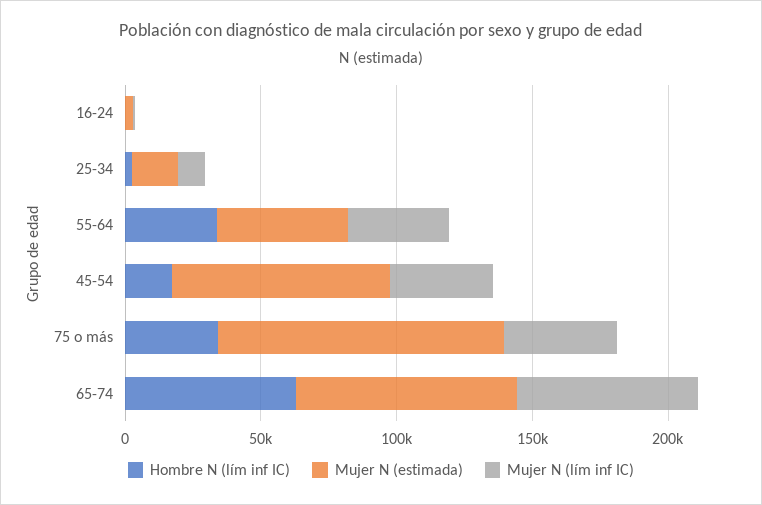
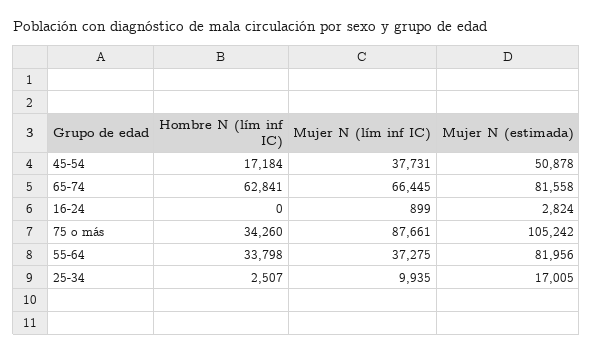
  {
    "Hombre N (lím inf IC)": {
      "16-24": 0,
      "25-34": 2507,
      "55-64": 33798,
      "45-54": 17184,
      "75 o más": 34260,
      "65-74": 62841
    },
    "Mujer N (estimada)": {
      "16-24": 2824,
      "25-34": 17005,
-     "55-64": 50000,
+     "55-64": 81956,
-     "45-54": 80000,
+     "45-54": 50878,
      "75 o más": 105242,
      "65-74": 81558
    },
    "Mujer N (lím inf IC)": {
      "16-24": 899,
      "25-34": 9935,
      "55-64": 37275,
      "45-54": 37731,
-     "75 o más": 40000,
+     "75 o más": 87661,
      "65-74": 66445
    }
  }

